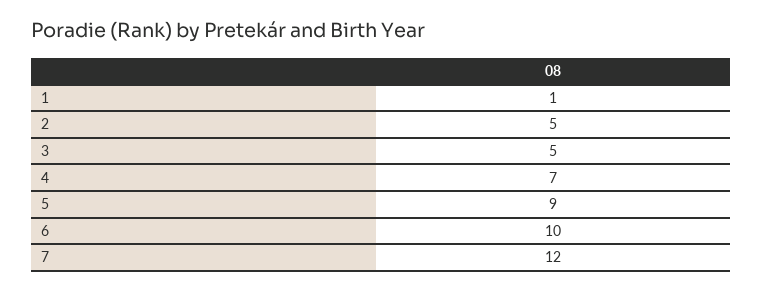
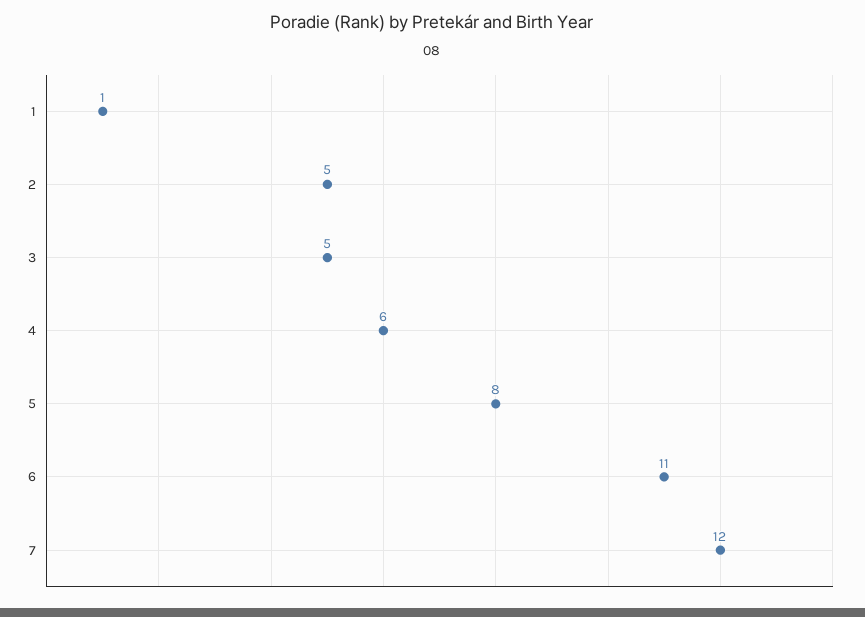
  {
    "1": 1,
    "2": 5,
    "3": 5,
-   "4": 7,
+   "4": 6,
-   "5": 9,
+   "5": 8,
-   "6": 10,
+   "6": 11,
    "7": 12
  }

